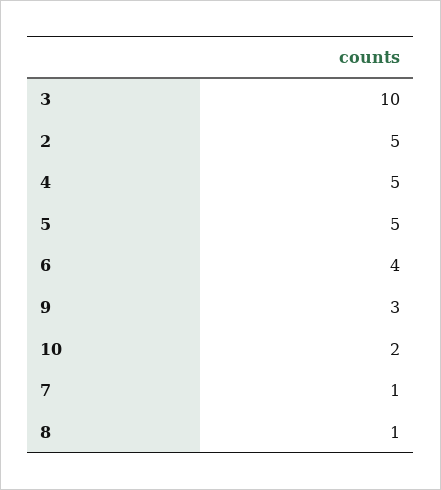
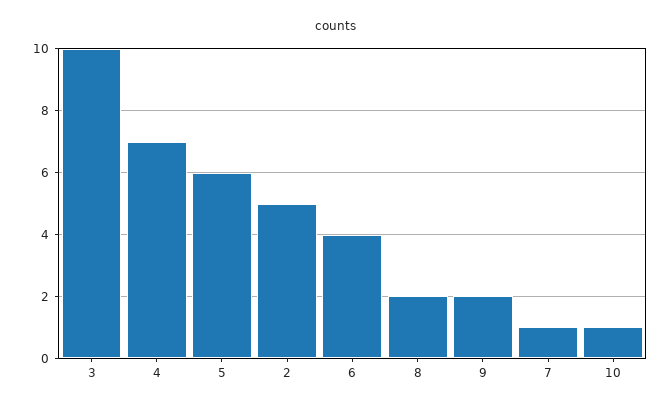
  {
    "3": 10,
    "2": 5,
-   "4": 5,
+   "4": 7,
-   "5": 5,
+   "5": 6,
    "6": 4,
-   "9": 3,
+   "9": 2,
-   "10": 2,
+   "10": 1,
    "7": 1,
-   "8": 1
+   "8": 2
  }

